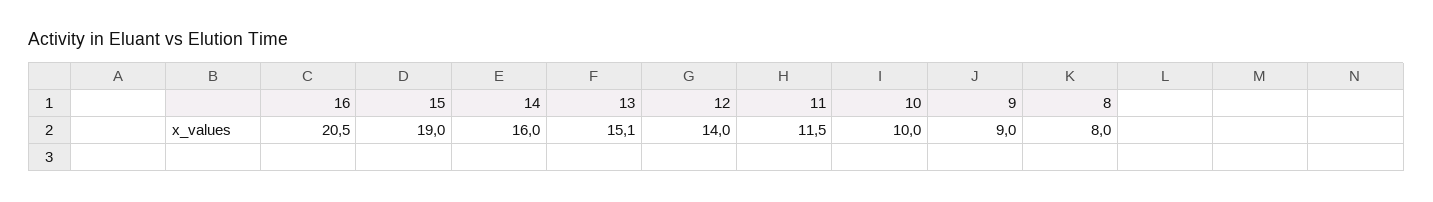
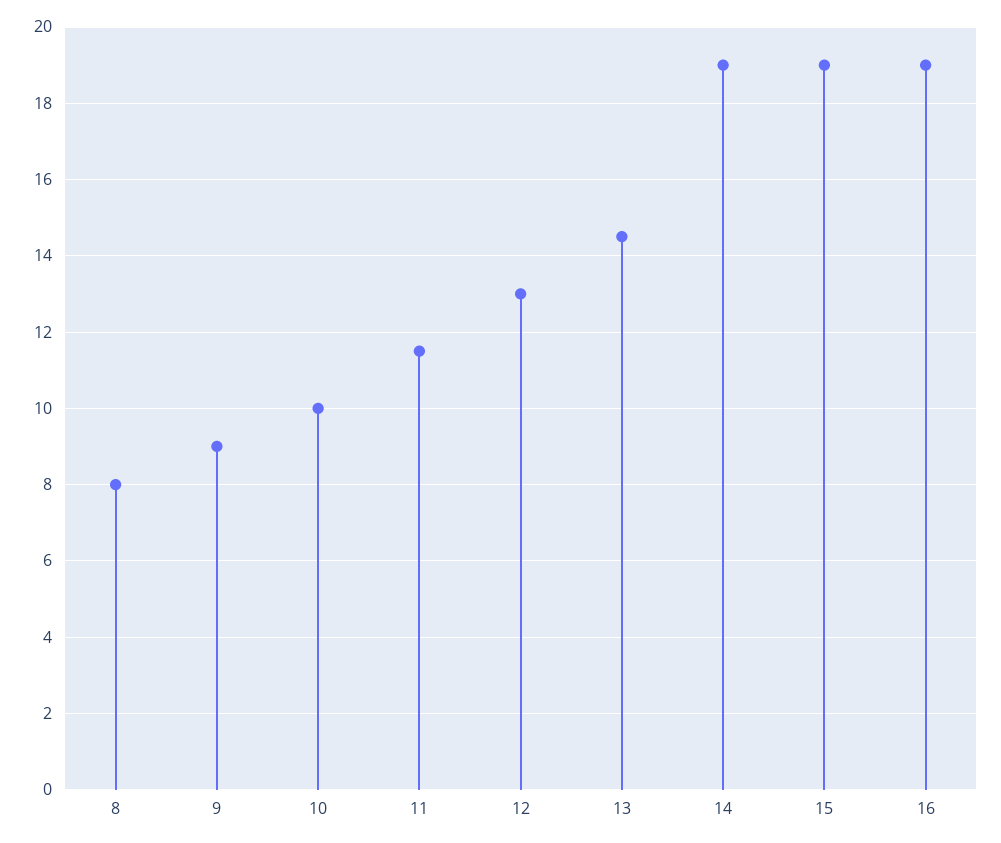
  {
-   "16": 20.5,
+   "16": 19,
    "15": 19,
-   "14": 16,
+   "14": 19,
-   "13": 15.1,
+   "13": 14.5,
-   "12": 14,
+   "12": 13,
    "11": 11.5,
    "10": 10,
    "9": 9,
    "8": 8
  }

